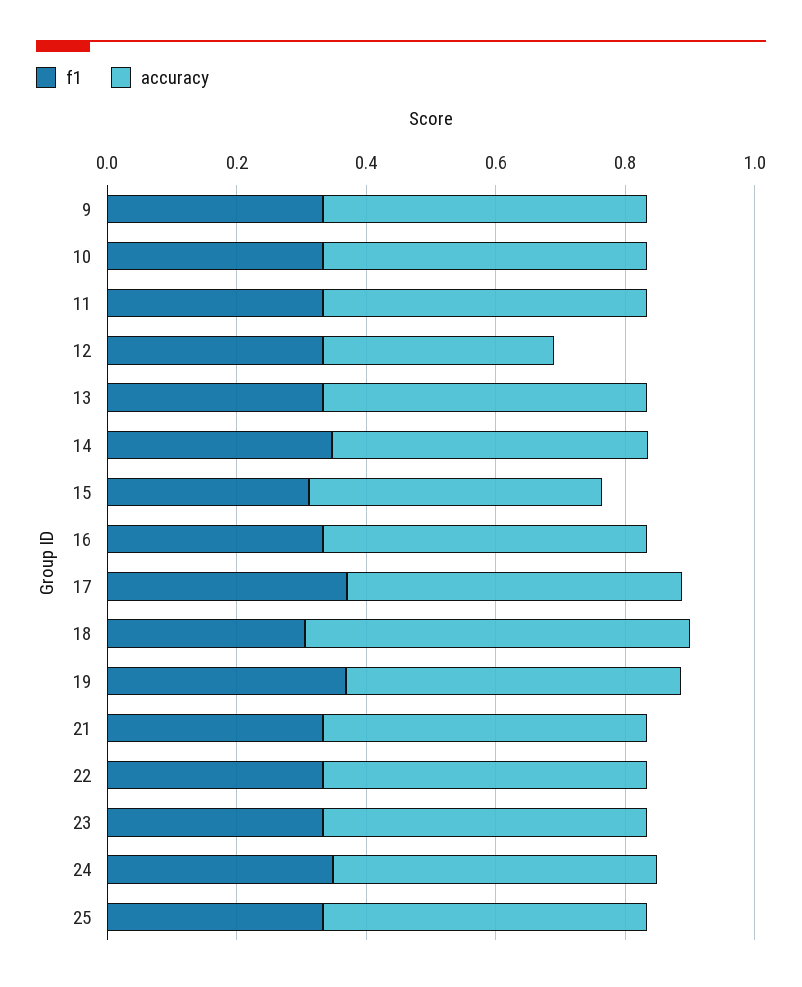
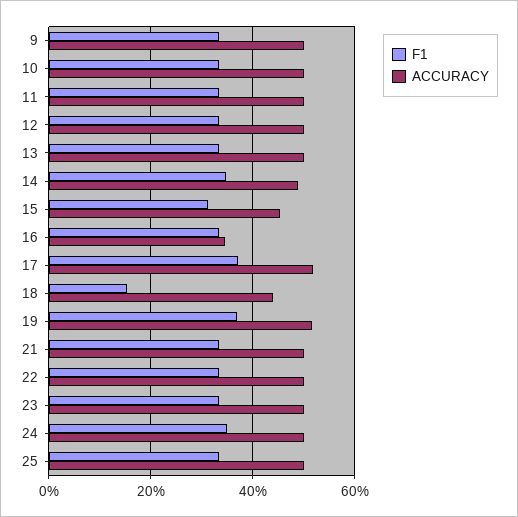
  {
    "f1": {
      "9": 0.34,
      "10": 0.34,
      "11": 0.34,
      "12": 0.34,
      "13": 0.34,
      "14": 0.34,
      "15": 0.32,
      "16": 0.34,
      "17": 0.38,
-     "18": 0.3,
+     "18": 0.16,
      "19": 0.36,
      "21": 0.34,
      "22": 0.34,
      "23": 0.34,
      "24": 0.34,
      "25": 0.34
    },
    "accuracy": {
      "9": 0.5,
      "10": 0.5,
      "11": 0.5,
-     "12": 0.35,
+     "12": 0.5,
      "13": 0.5,
      "14": 0.48,
      "15": 0.46,
-     "16": 0.5,
+     "16": 0.34,
      "17": 0.52,
-     "18": 0.6,
+     "18": 0.44,
      "19": 0.52,
      "21": 0.5,
      "22": 0.5,
      "23": 0.5,
      "24": 0.5,
      "25": 0.5
    }
  }

